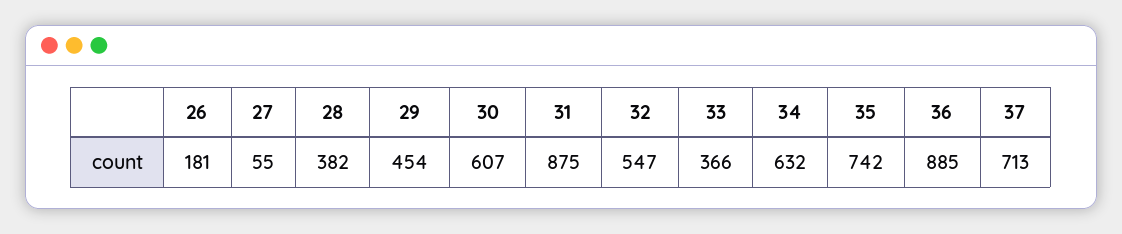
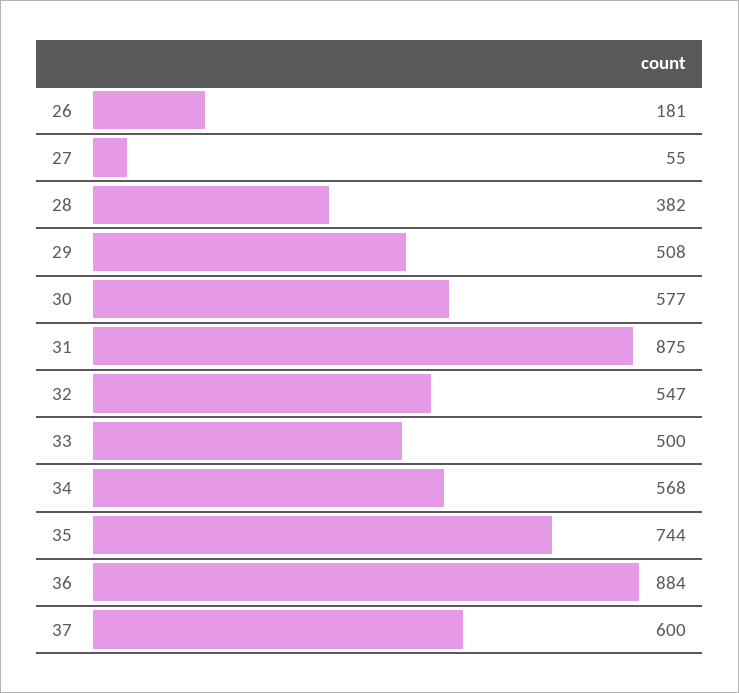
  {
    "26": 181,
    "27": 55,
    "28": 382,
-   "29": 454,
+   "29": 508,
-   "30": 607,
+   "30": 577,
    "31": 875,
    "32": 547,
-   "33": 366,
+   "33": 500,
-   "34": 632,
+   "34": 568,
-   "35": 742,
+   "35": 744,
-   "36": 885,
+   "36": 884,
-   "37": 713
+   "37": 600
  }

